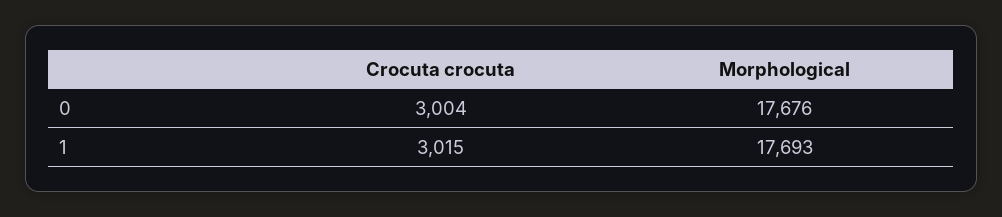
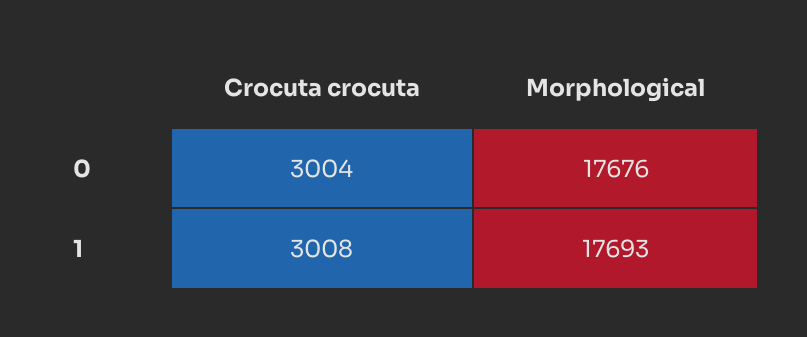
  {
    "Crocuta crocuta": {
      "0": 3004,
-     "1": 3015
+     "1": 3008
    },
    "Morphological": {
      "0": 17676,
      "1": 17693
    }
  }

